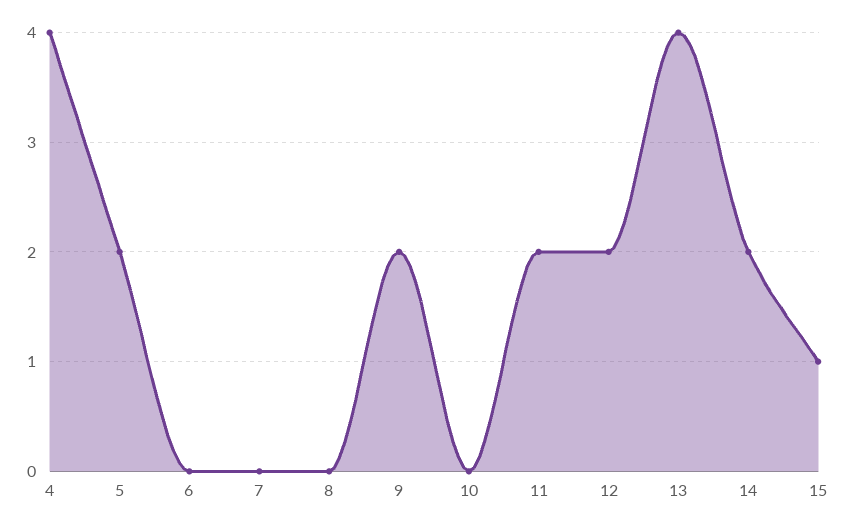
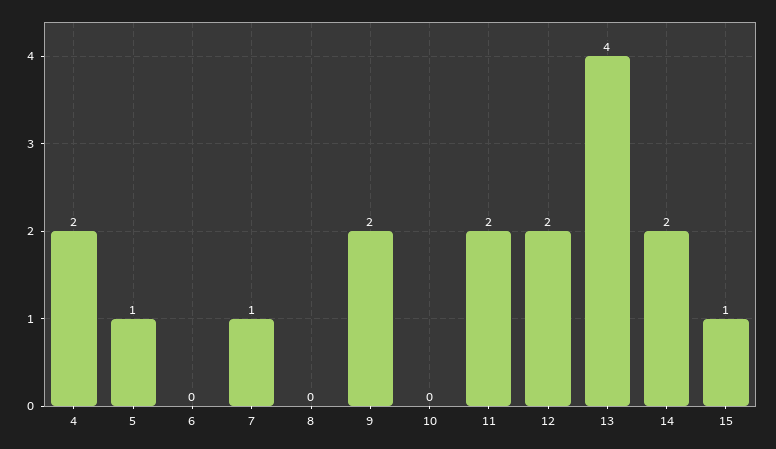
  {
-   "4": 4,
+   "4": 2,
-   "5": 2,
+   "5": 1,
    "6": 0,
-   "7": 0,
+   "7": 1,
    "8": 0,
    "9": 2,
    "10": 0,
    "11": 2,
    "12": 2,
    "13": 4,
    "14": 2,
    "15": 1
  }

